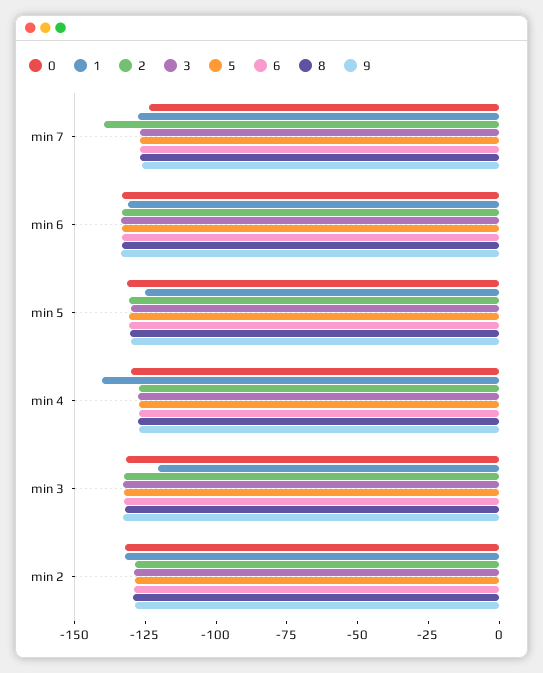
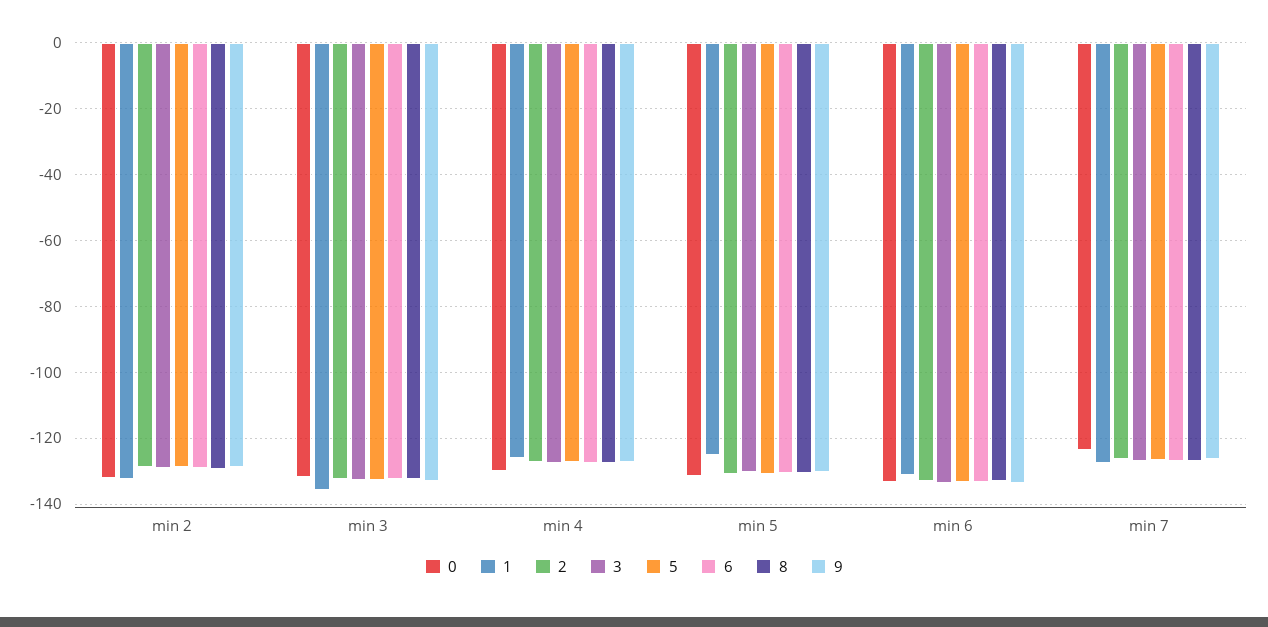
  {
    "0": {
      "min 7": -124,
      "min 6": -134,
      "min 5": -132,
      "min 4": -130,
      "min 3": -132,
      "min 2": -132
    },
    "1": {
      "min 7": -128,
      "min 6": -132,
      "min 5": -126,
-     "min 4": -140,
+     "min 4": -126,
-     "min 3": -120,
+     "min 3": -136,
      "min 2": -132
    },
    "2": {
-     "min 7": -140,
+     "min 7": -126,
      "min 6": -134,
      "min 5": -130,
      "min 4": -128,
      "min 3": -132,
      "min 2": -128
    },
    "3": {
      "min 7": -126,
      "min 6": -134,
      "min 5": -130,
      "min 4": -128,
      "min 3": -132,
      "min 2": -130
    },
    "5": {
      "min 7": -126,
      "min 6": -134,
      "min 5": -130,
      "min 4": -128,
      "min 3": -132,
      "min 2": -128
    },
    "6": {
      "min 7": -126,
      "min 6": -134,
      "min 5": -130,
      "min 4": -128,
      "min 3": -132,
      "min 2": -130
    },
    "8": {
      "min 7": -126,
      "min 6": -134,
      "min 5": -130,
      "min 4": -128,
      "min 3": -132,
      "min 2": -130
    },
    "9": {
      "min 7": -126,
      "min 6": -134,
      "min 5": -130,
      "min 4": -128,
      "min 3": -132,
      "min 2": -128
    }
  }

